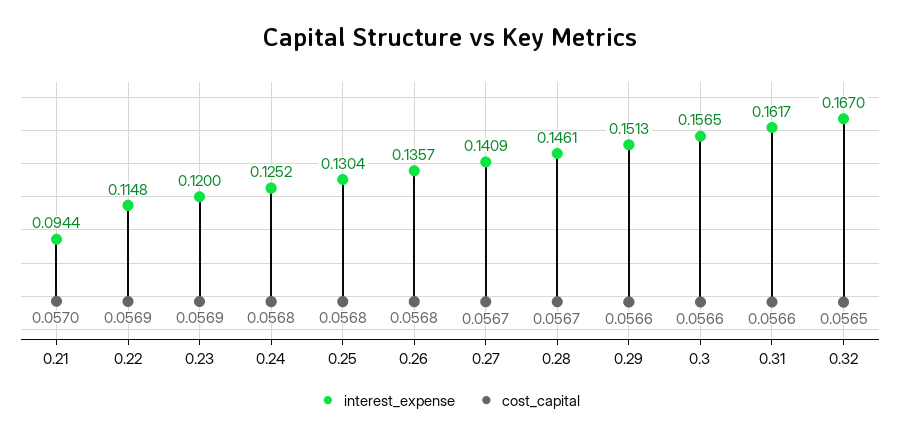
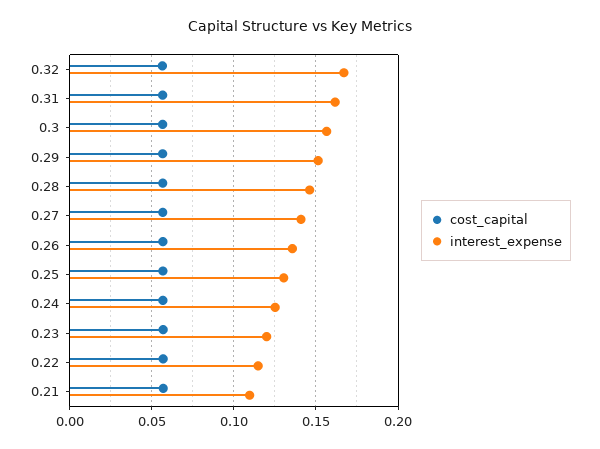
  {
    "interest_expense": {
-     "0.21": 0.0944,
+     "0.21": 0.11,
      "0.22": 0.1148,
      "0.23": 0.12,
      "0.24": 0.1252,
      "0.25": 0.1304,
      "0.26": 0.1357,
      "0.27": 0.1409,
      "0.28": 0.1461,
      "0.29": 0.1513,
      "0.3": 0.1565,
      "0.31": 0.1617,
      "0.32": 0.167
    },
    "cost_capital": {
      "0.21": 0.057,
      "0.22": 0.0569,
      "0.23": 0.0569,
      "0.24": 0.0568,
      "0.25": 0.0568,
      "0.26": 0.0568,
      "0.27": 0.0567,
      "0.28": 0.0567,
      "0.29": 0.0566,
      "0.3": 0.0566,
      "0.31": 0.0566,
      "0.32": 0.0565
    }
  }

